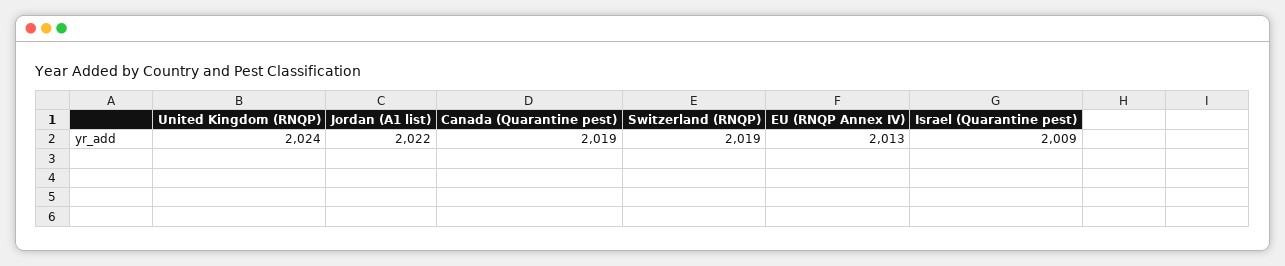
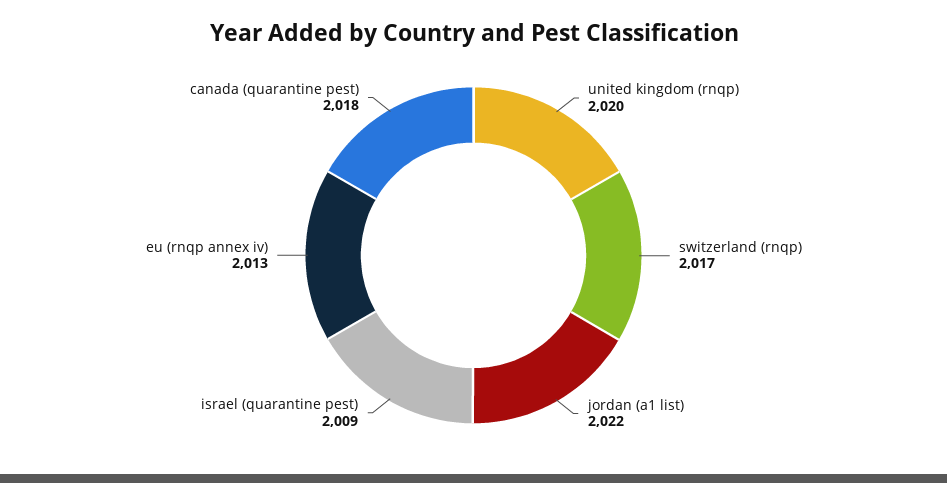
  {
-   "United Kingdom (RNQP)": 2024,
+   "United Kingdom (RNQP)": 2020,
    "Jordan (A1 list)": 2022,
-   "Canada (Quarantine pest)": 2019,
+   "Canada (Quarantine pest)": 2018,
-   "Switzerland (RNQP)": 2019,
+   "Switzerland (RNQP)": 2017,
    "EU (RNQP Annex IV)": 2013,
    "Israel (Quarantine pest)": 2009
  }

